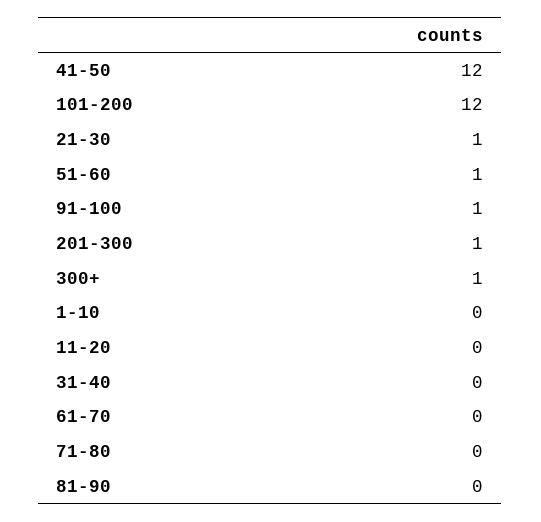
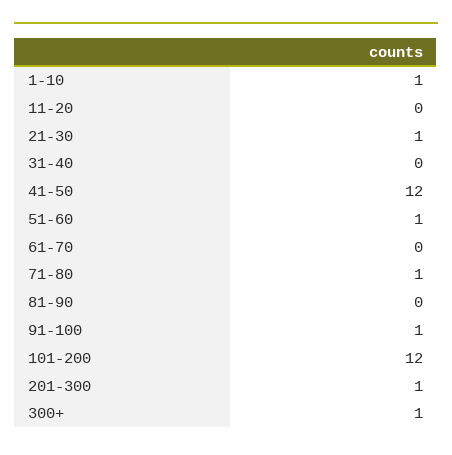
  {
    "41-50": 12,
    "101-200": 12,
    "21-30": 1,
    "51-60": 1,
    "91-100": 1,
    "201-300": 1,
    "300+": 1,
-   "1-10": 0,
+   "1-10": 1,
    "11-20": 0,
    "31-40": 0,
    "61-70": 0,
-   "71-80": 0,
+   "71-80": 1,
    "81-90": 0
  }

